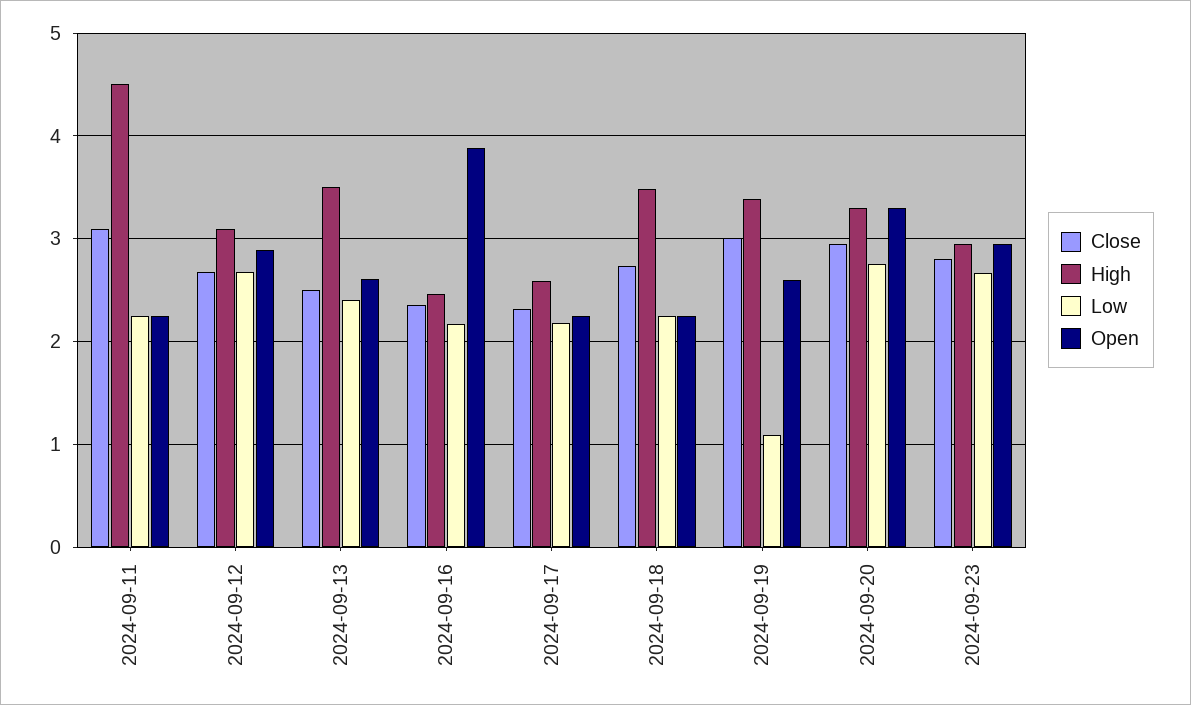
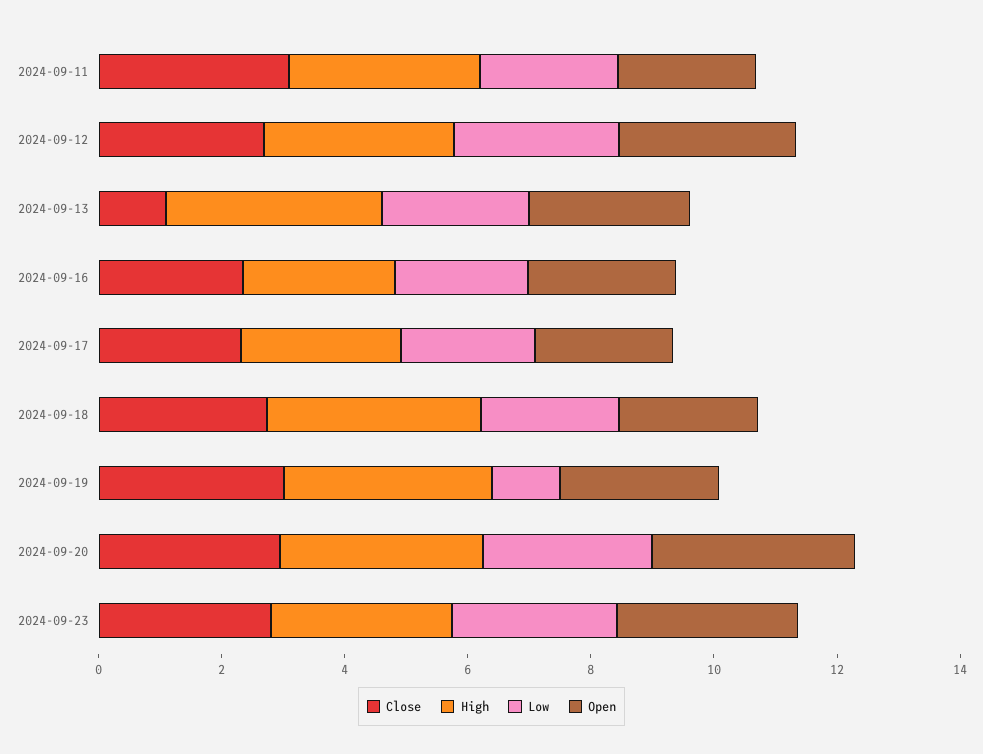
  {
    "Close": {
      "2024-09-11": 3.1,
      "2024-09-12": 2.7,
-     "2024-09-13": 2.5,
+     "2024-09-13": 1,
      "2024-09-16": 2.4,
      "2024-09-17": 2.3,
      "2024-09-18": 2.7,
      "2024-09-19": 3,
      "2024-09-20": 3,
      "2024-09-23": 2.8
    },
    "High": {
-     "2024-09-11": 4.5,
+     "2024-09-11": 3,
      "2024-09-12": 3.1,
      "2024-09-13": 3.5,
      "2024-09-16": 2.5,
      "2024-09-17": 2.6,
      "2024-09-18": 3.5,
      "2024-09-19": 3.4,
      "2024-09-20": 3.3,
      "2024-09-23": 3
    },
    "Low": {
      "2024-09-11": 2.3,
      "2024-09-12": 2.7,
      "2024-09-13": 2.4,
      "2024-09-16": 2.2,
      "2024-09-17": 2.2,
      "2024-09-18": 2.3,
      "2024-09-19": 1.1,
      "2024-09-20": 2.8,
      "2024-09-23": 2.7
    },
    "Open": {
      "2024-09-11": 2.3,
      "2024-09-12": 2.9,
      "2024-09-13": 2.6,
-     "2024-09-16": 3.9,
+     "2024-09-16": 2.5,
      "2024-09-17": 2.3,
      "2024-09-18": 2.3,
      "2024-09-19": 2.6,
      "2024-09-20": 3.3,
      "2024-09-23": 3
    }
  }

